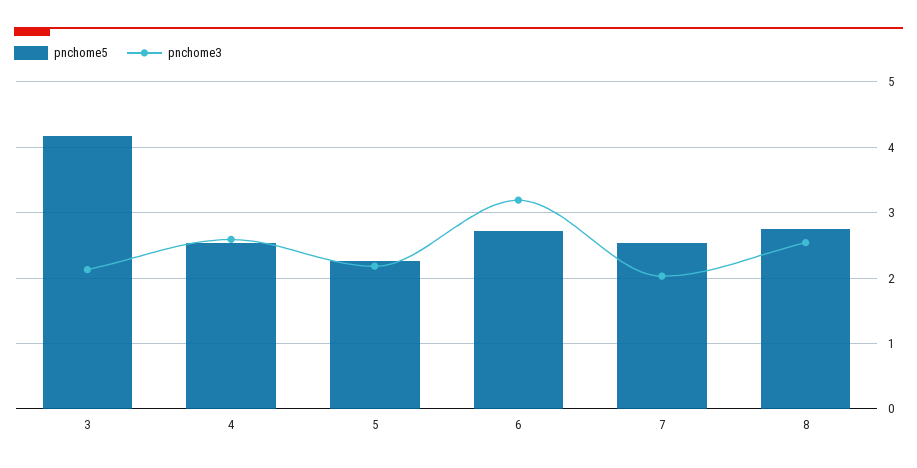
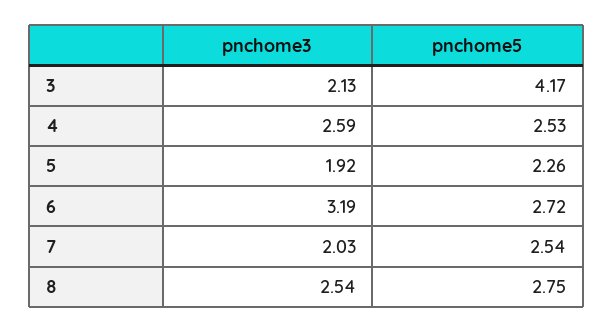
  {
    "pnchome5": {
      "3": 4.17,
      "4": 2.53,
      "5": 2.26,
      "6": 2.72,
      "7": 2.54,
      "8": 2.75
    },
    "pnchome3": {
      "3": 2.13,
      "4": 2.59,
-     "5": 2.2,
+     "5": 1.92,
      "6": 3.19,
      "7": 2.03,
      "8": 2.54
    }
  }

